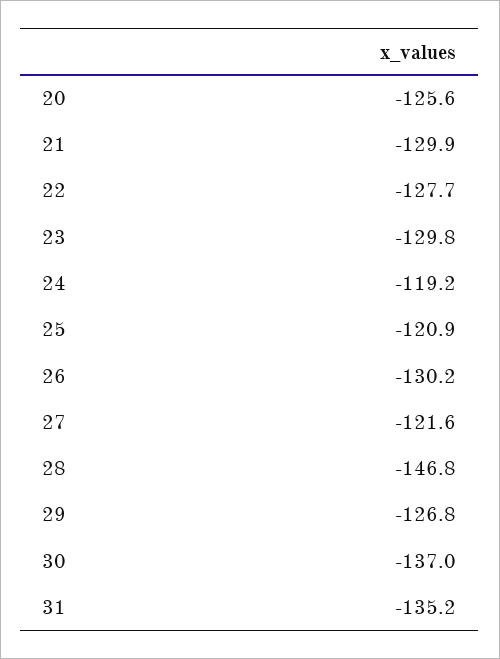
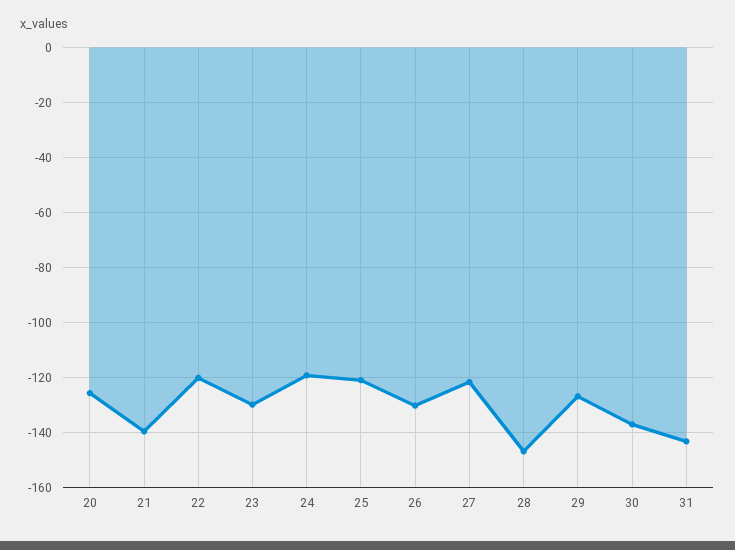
  {
    "20": -125.6,
-   "21": -129.9,
+   "21": -140,
-   "22": -127.7,
+   "22": -120,
    "23": -129.8,
    "24": -119.2,
    "25": -120.9,
    "26": -130.2,
    "27": -121.6,
    "28": -146.8,
    "29": -126.8,
    "30": -137,
-   "31": -135.2
+   "31": -142.5
  }

